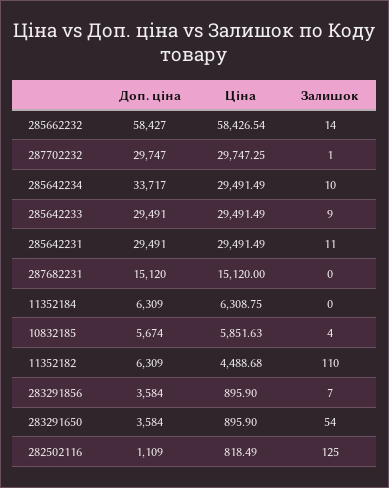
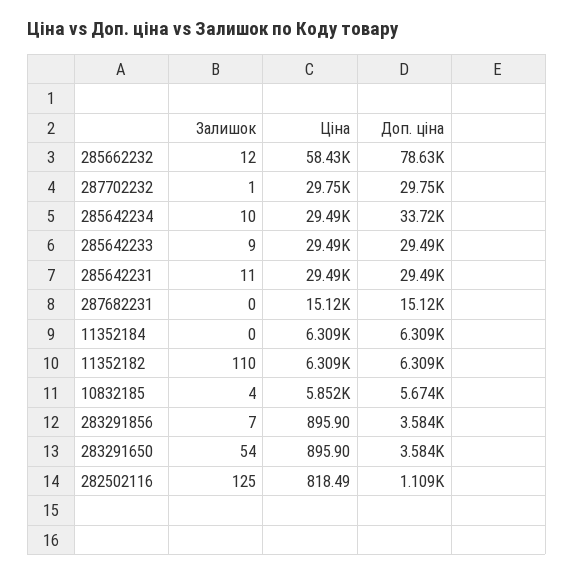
  {
    "Доп. ціна": {
-     "285662232": 58427,
+     "285662232": 78630,
      "287702232": 29747,
      "285642234": 33717,
      "285642233": 29491,
      "285642231": 29491,
      "287682231": 15120,
      "11352184": 6309,
      "10832185": 5674,
      "11352182": 6309,
      "283291856": 3584,
      "283291650": 3584,
      "282502116": 1109
    },
    "Ціна": {
      "285662232": 58426.54,
      "287702232": 29747.25,
      "285642234": 29491.49,
      "285642233": 29491.49,
      "285642231": 29491.49,
      "287682231": 15120,
      "11352184": 6308.75,
      "10832185": 5851.63,
-     "11352182": 4488.68,
+     "11352182": 6309,
      "283291856": 895.9,
      "283291650": 895.9,
      "282502116": 818.49
    },
    "Залишок": {
-     "285662232": 14,
+     "285662232": 12,
      "287702232": 1,
      "285642234": 10,
      "285642233": 9,
      "285642231": 11,
      "287682231": 0,
      "11352184": 0,
      "10832185": 4,
      "11352182": 110,
      "283291856": 7,
      "283291650": 54,
      "282502116": 125
    }
  }

